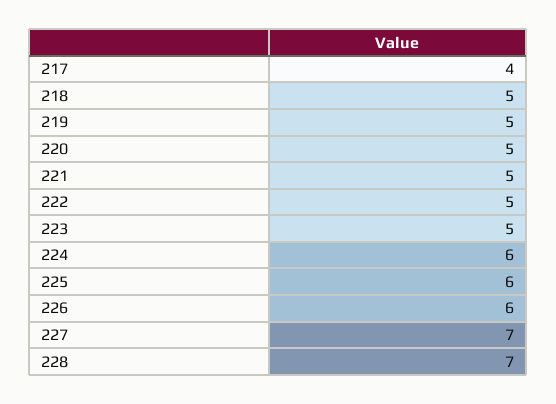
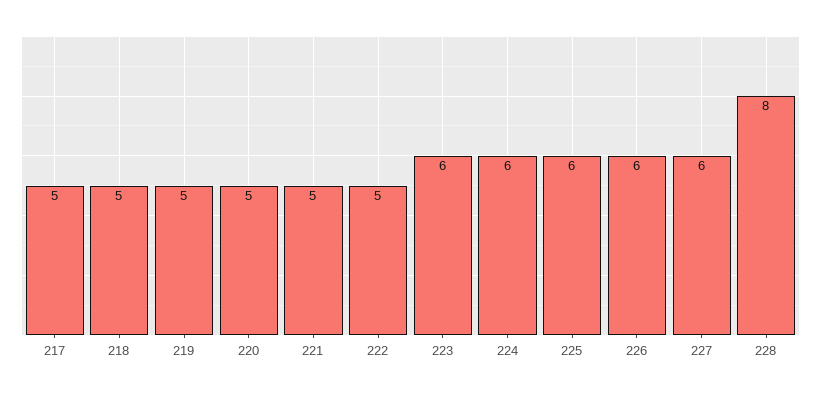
  {
-   "217": 4,
+   "217": 5,
    "218": 5,
    "219": 5,
    "220": 5,
    "221": 5,
    "222": 5,
-   "223": 5,
+   "223": 6,
    "224": 6,
    "225": 6,
    "226": 6,
-   "227": 7,
+   "227": 6,
-   "228": 7
+   "228": 8
  }

